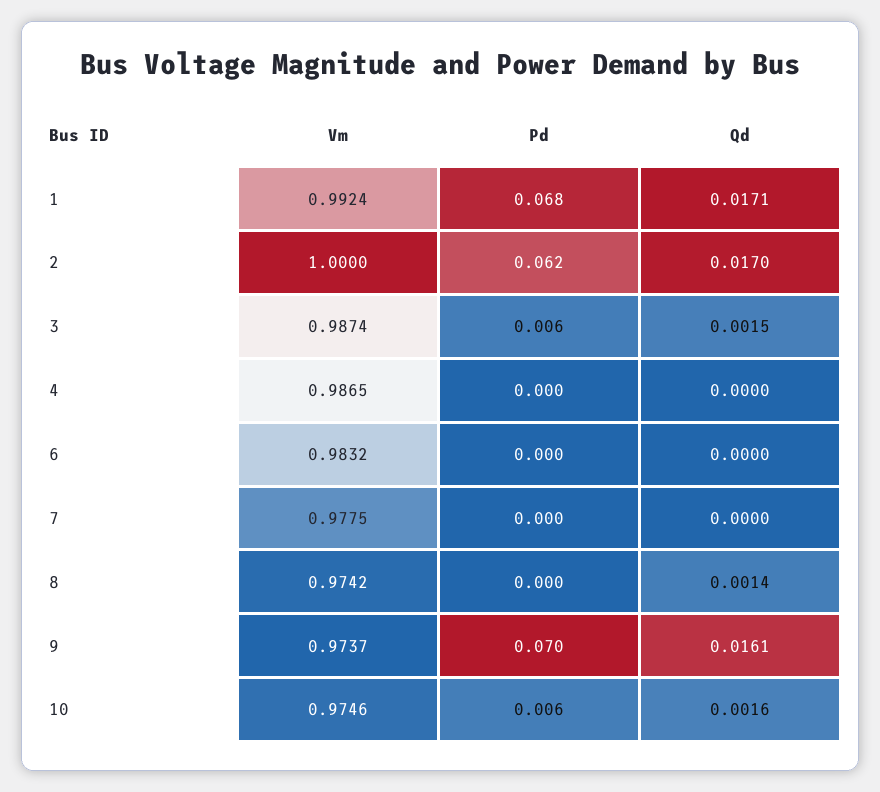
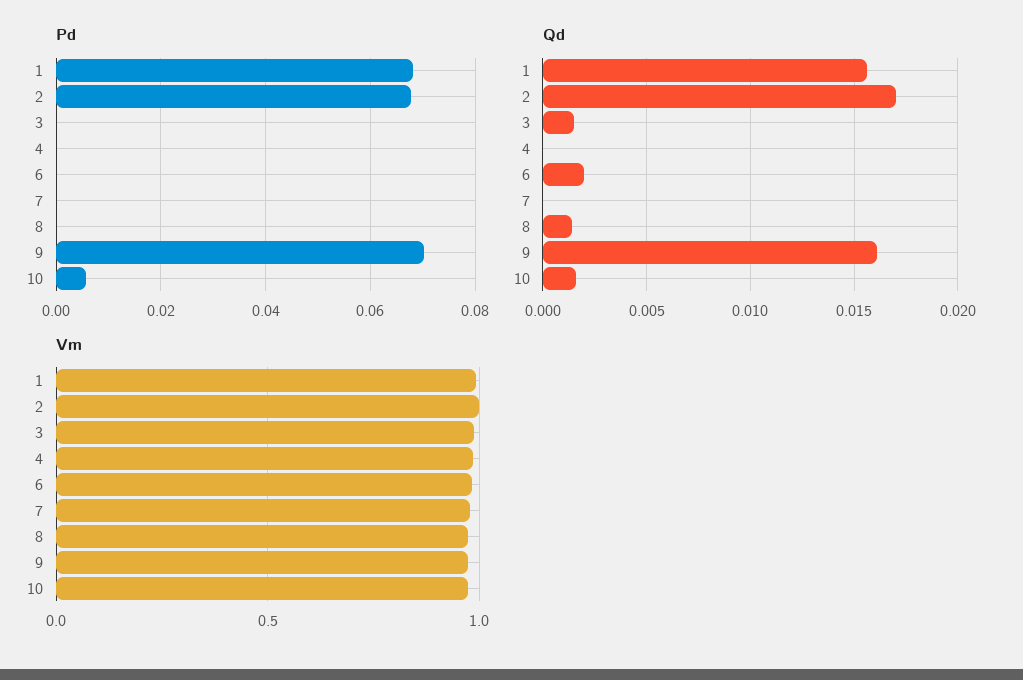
  {
    "Vm": {
      "1": 0.9924,
      "2": 1,
      "3": 0.9874,
      "4": 0.9865,
      "6": 0.9832,
      "7": 0.9775,
      "8": 0.9742,
      "9": 0.9737,
      "10": 0.9746
    },
    "Pd": {
      "1": 0.068,
-     "2": 0.062,
+     "2": 0.068,
-     "3": 0.006,
+     "3": 0,
      "4": 0,
      "6": 0,
      "7": 0,
      "8": 0,
      "9": 0.07,
      "10": 0.006
    },
    "Qd": {
-     "1": 0.0171,
+     "1": 0.0155,
      "2": 0.017,
      "3": 0.0015,
      "4": 0,
-     "6": 0,
+     "6": 0.002,
      "7": 0,
      "8": 0.0014,
      "9": 0.0161,
      "10": 0.0016
    }
  }

